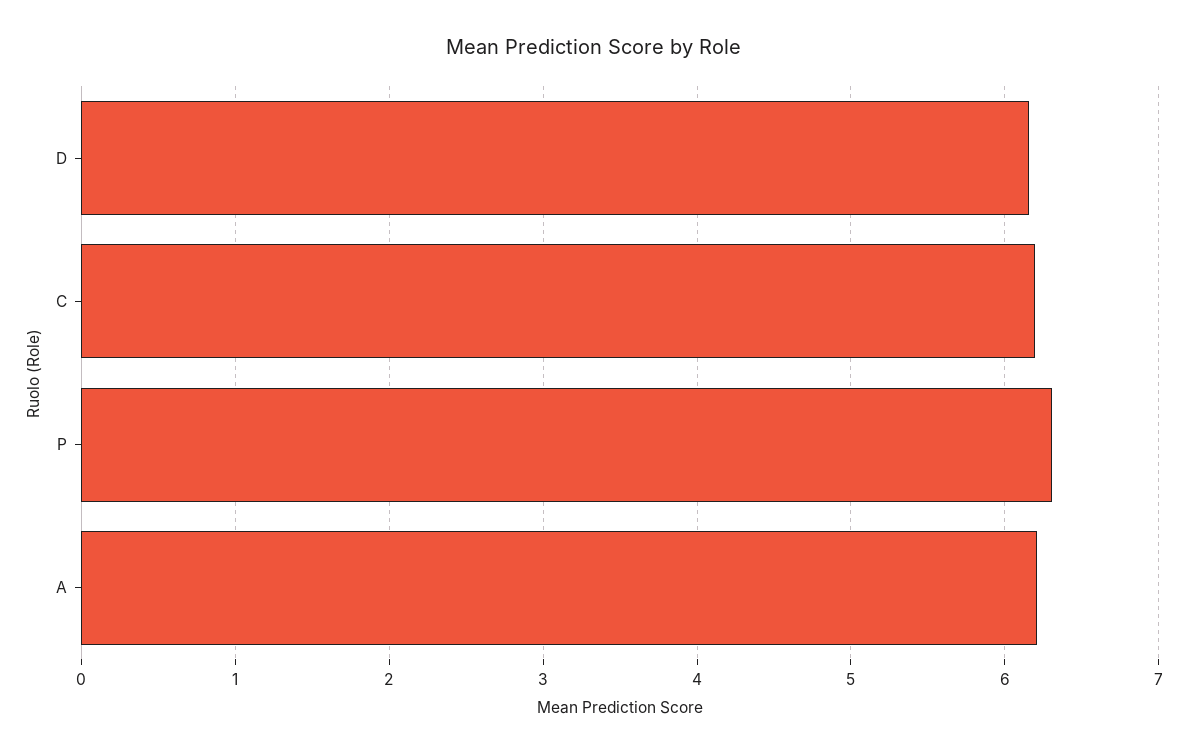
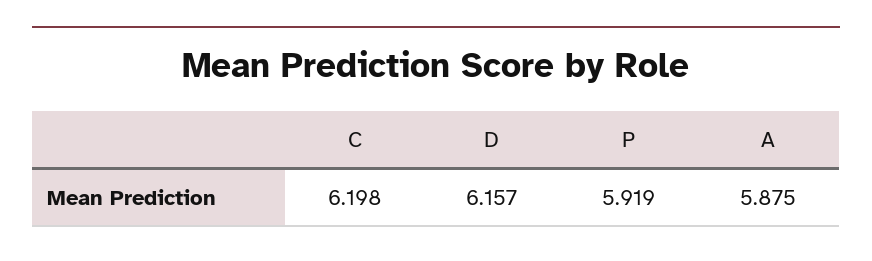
  {
    "D": 6.157,
    "C": 6.198,
-   "P": 6.3,
+   "P": 5.919,
-   "A": 6.2
+   "A": 5.875
  }

